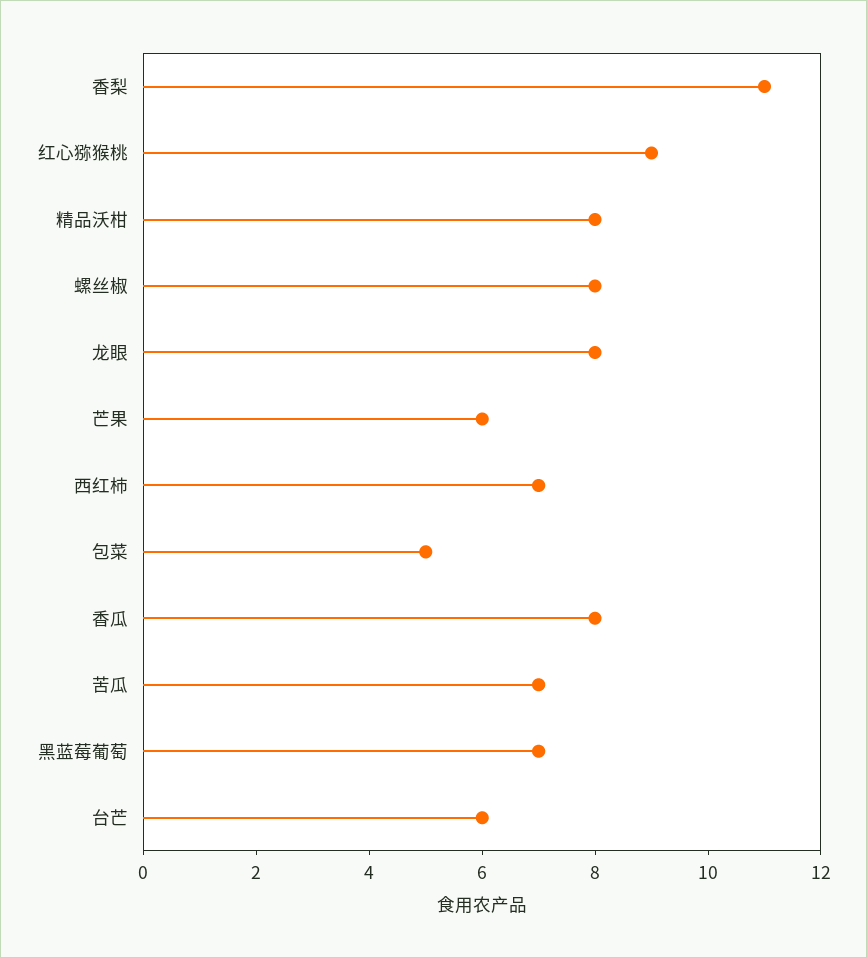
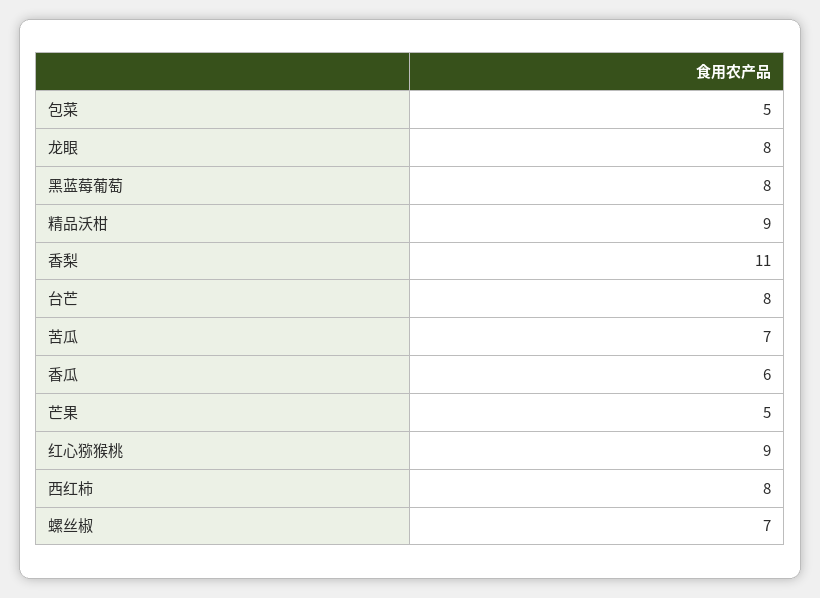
  {
    "香梨": 11,
    "红心猕猴桃": 9,
-   "精品沃柑": 8,
+   "精品沃柑": 9,
-   "螺丝椒": 8,
+   "螺丝椒": 7,
    "龙眼": 8,
-   "芒果": 6,
+   "芒果": 5,
-   "西红柿": 7,
+   "西红柿": 8,
    "包菜": 5,
-   "香瓜": 8,
+   "香瓜": 6,
    "苦瓜": 7,
-   "黑蓝莓葡萄": 7,
+   "黑蓝莓葡萄": 8,
-   "台芒": 6
+   "台芒": 8
  }

